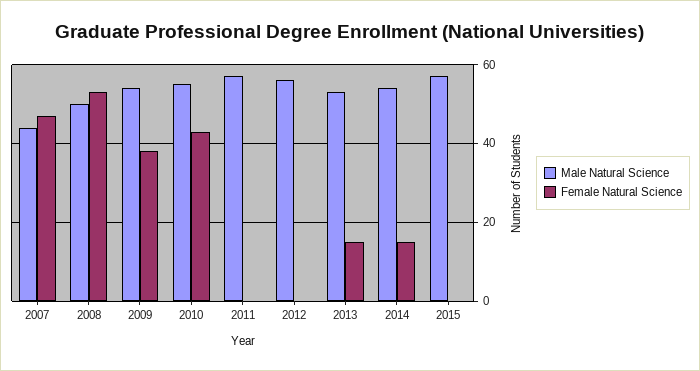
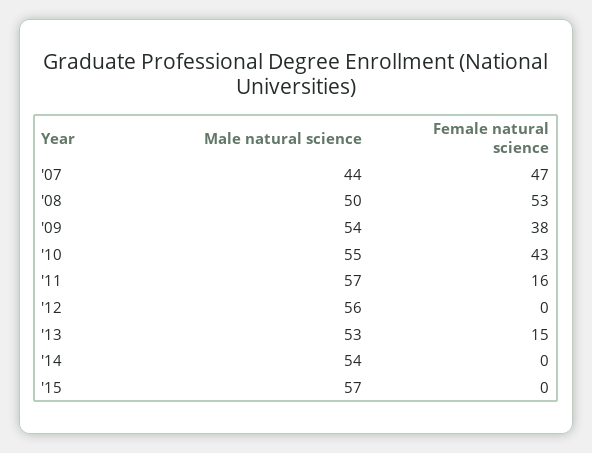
  {
    "Male Natural Science": {
      "2007": 44,
      "2008": 50,
      "2009": 54,
      "2010": 55,
      "2011": 57,
      "2012": 56,
      "2013": 53,
      "2014": 54,
      "2015": 57
    },
    "Female Natural Science": {
      "2007": 47,
      "2008": 53,
      "2009": 38,
      "2010": 43,
-     "2011": 0,
+     "2011": 16,
      "2012": 0,
      "2013": 15,
-     "2014": 15,
+     "2014": 0,
      "2015": 0
    }
  }

